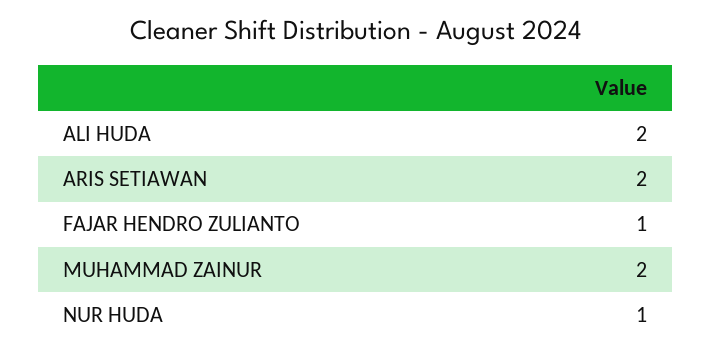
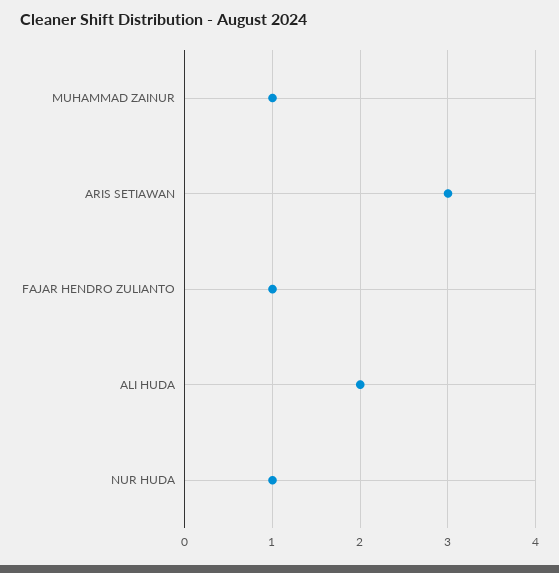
  {
    "ALI HUDA": 2,
-   "ARIS SETIAWAN": 2,
+   "ARIS SETIAWAN": 3,
    "FAJAR HENDRO ZULIANTO": 1,
-   "MUHAMMAD ZAINUR": 2,
+   "MUHAMMAD ZAINUR": 1,
    "NUR HUDA": 1
  }

